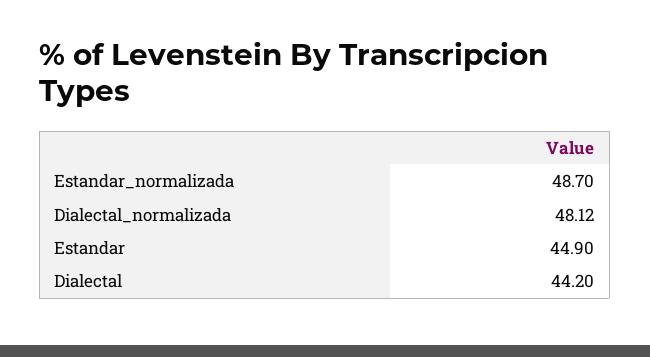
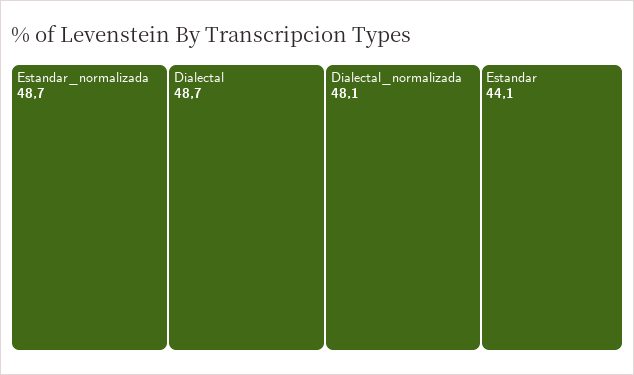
  {
    "Estandar_normalizada": 48.7,
    "Dialectal_normalizada": 48.12,
-   "Estandar": 44.9,
+   "Estandar": 44.1,
-   "Dialectal": 44.2
+   "Dialectal": 48.7
  }

